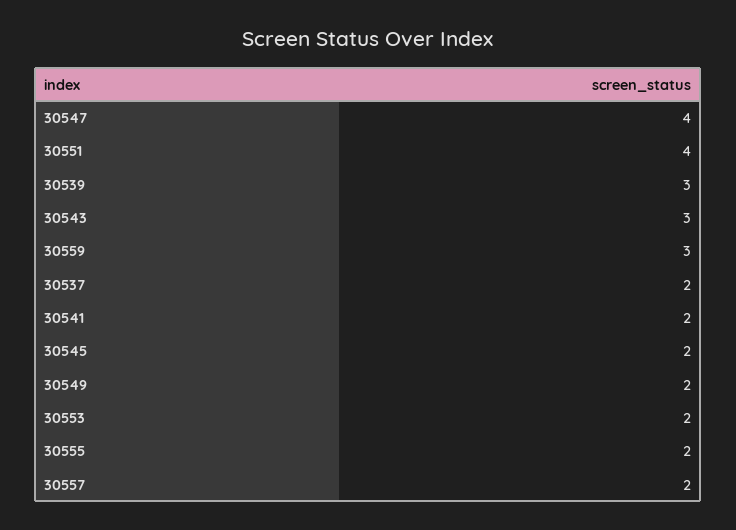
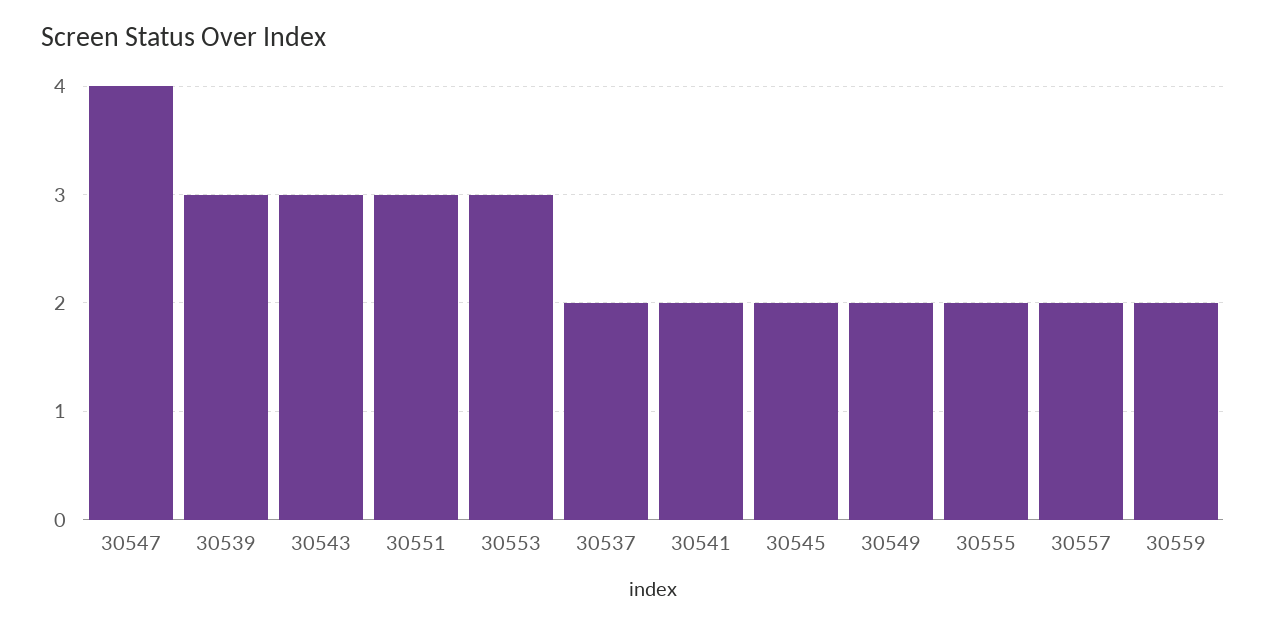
  {
    "30547": 4,
-   "30551": 4,
+   "30551": 3,
    "30539": 3,
    "30543": 3,
-   "30559": 3,
+   "30559": 2,
    "30537": 2,
    "30541": 2,
    "30545": 2,
    "30549": 2,
-   "30553": 2,
+   "30553": 3,
    "30555": 2,
    "30557": 2
  }

